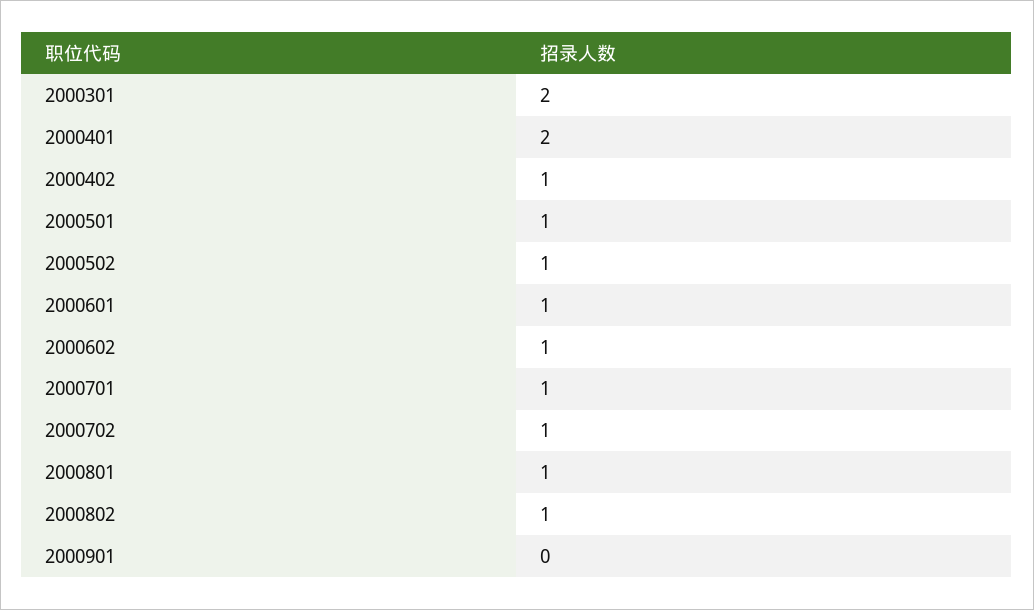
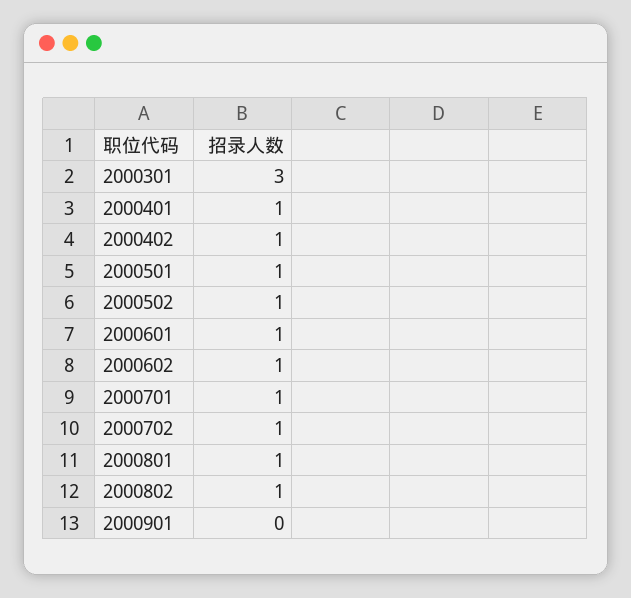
  {
-   "2000301": 2,
+   "2000301": 3,
-   "2000401": 2,
+   "2000401": 1,
    "2000402": 1,
    "2000501": 1,
    "2000502": 1,
    "2000601": 1,
    "2000602": 1,
    "2000701": 1,
    "2000702": 1,
    "2000801": 1,
    "2000802": 1,
    "2000901": 0
  }

